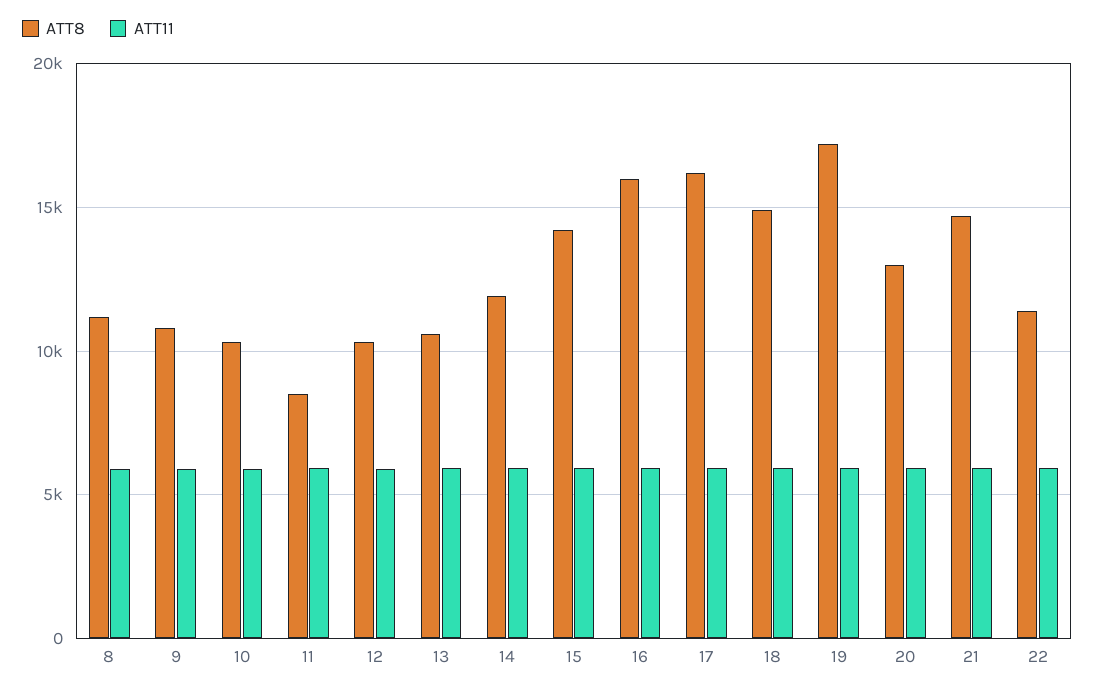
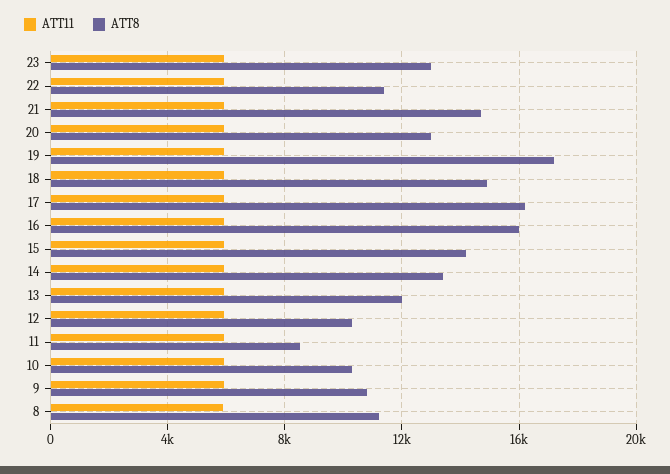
  {
    "ATT8": {
      "8": 11000,
      "9": 11000,
      "10": 10500,
      "11": 8500,
      "12": 10500,
-     "13": 10500,
+     "13": 12000,
-     "14": 12000,
+     "14": 13500,
      "15": 14000,
      "16": 16000,
      "17": 16000,
      "18": 15000,
      "19": 17000,
      "20": 13000,
      "21": 14500,
-     "22": 11500
+     "22": 11500,
+     "23": 13000
    },
    "ATT11": {
      "8": 6000,
      "9": 6000,
      "10": 6000,
      "11": 6000,
      "12": 6000,
      "13": 6000,
      "14": 6000,
      "15": 6000,
      "16": 6000,
      "17": 6000,
      "18": 6000,
      "19": 6000,
      "20": 6000,
      "21": 6000,
-     "22": 6000
+     "22": 6000,
+     "23": 6000
    }
  }

